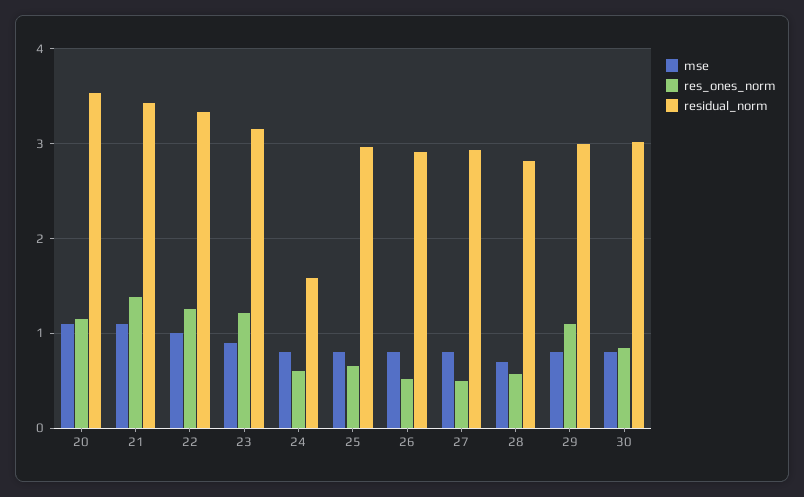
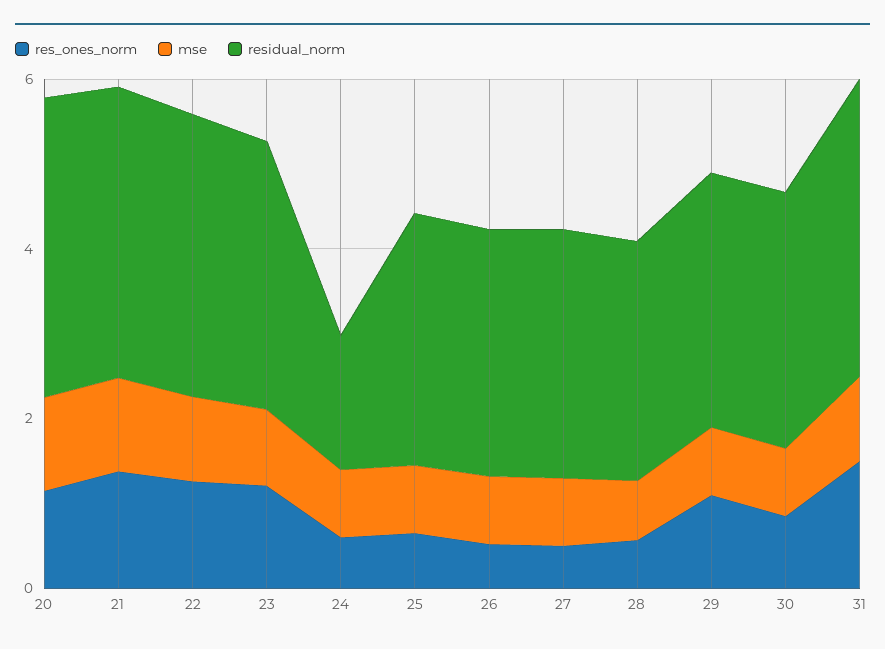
  {
    "mse": {
      "20": 1.1,
      "21": 1.1,
      "22": 1,
      "23": 0.9,
      "24": 0.8,
      "25": 0.8,
      "26": 0.8,
      "27": 0.8,
      "28": 0.7,
      "29": 0.8,
-     "30": 0.8
+     "30": 0.8,
+     "31": 1
    },
    "res_ones_norm": {
      "20": 1.2,
      "21": 1.4,
      "22": 1.3,
      "23": 1.2,
      "24": 0.6,
      "25": 0.7,
      "26": 0.5,
      "27": 0.5,
      "28": 0.6,
      "29": 1.1,
-     "30": 0.9
+     "30": 0.9,
+     "31": 1.5
    },
    "residual_norm": {
      "20": 3.5,
      "21": 3.4,
      "22": 3.3,
      "23": 3.2,
      "24": 1.6,
      "25": 3,
      "26": 2.9,
      "27": 2.9,
      "28": 2.8,
      "29": 3,
-     "30": 3
+     "30": 3,
+     "31": 3.5
    }
  }

